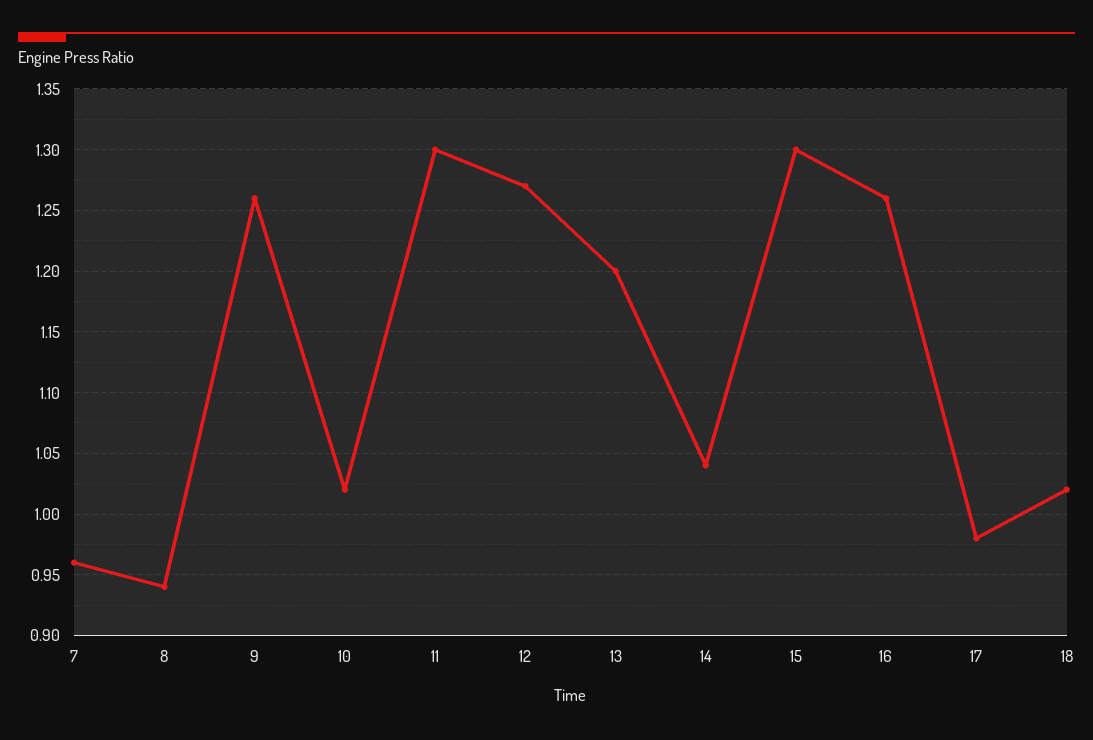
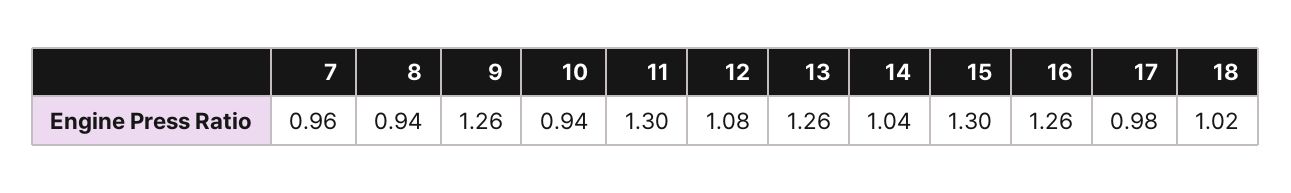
  {
    "7": 0.96,
    "8": 0.94,
    "9": 1.26,
-   "10": 1.02,
+   "10": 0.94,
    "11": 1.3,
-   "12": 1.27,
+   "12": 1.08,
-   "13": 1.2,
+   "13": 1.26,
    "14": 1.04,
    "15": 1.3,
    "16": 1.26,
    "17": 0.98,
    "18": 1.02
  }

